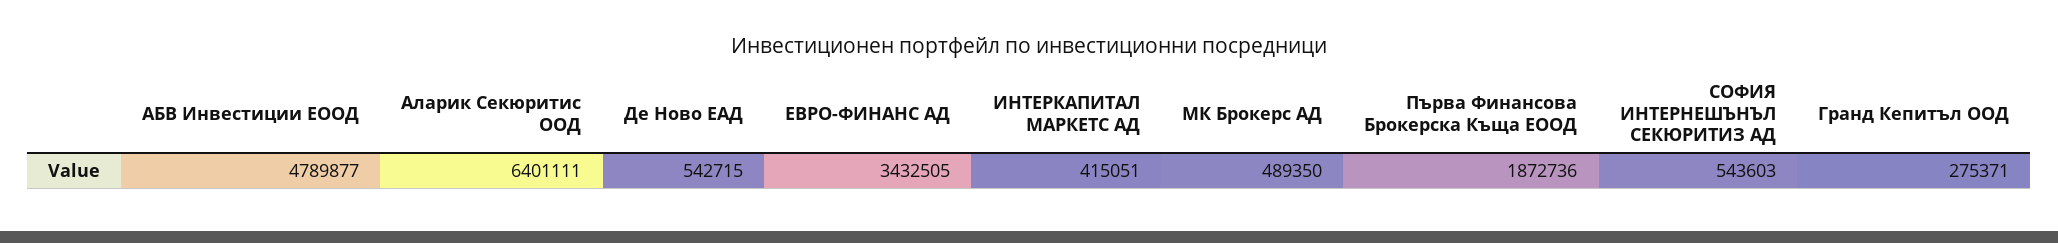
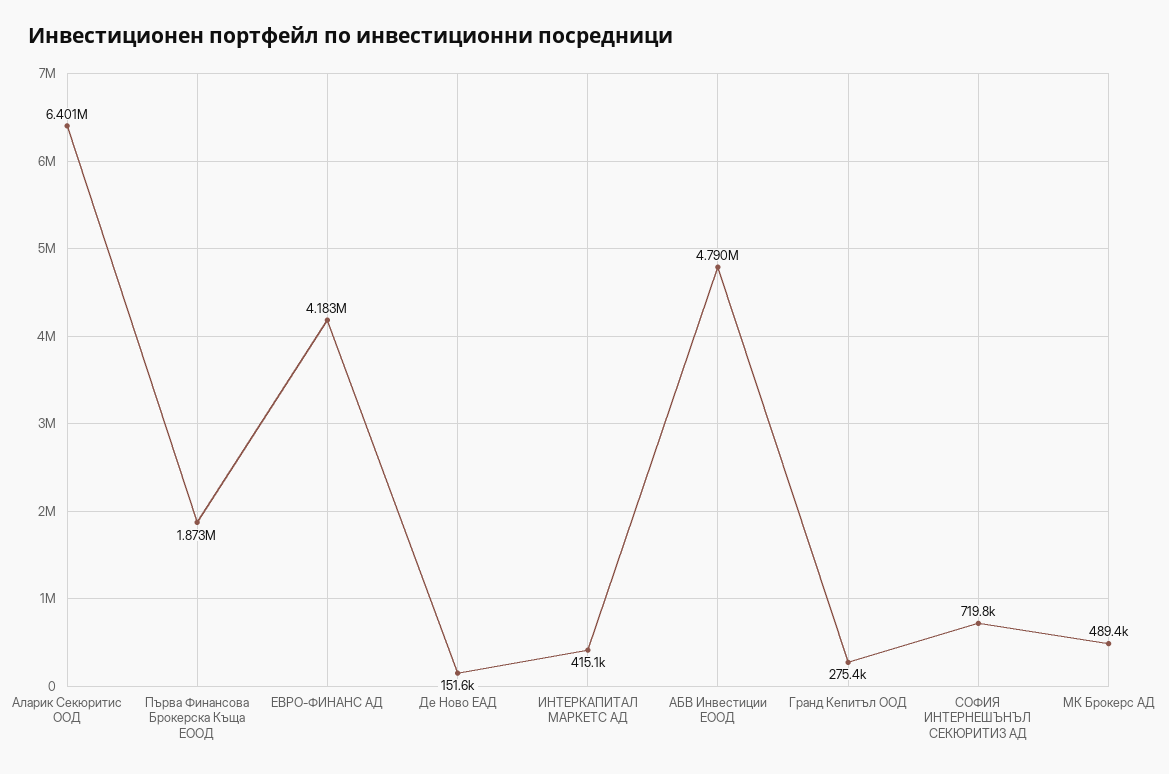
  {
    "АБВ Инвестиции ЕООД": 4789877,
    "Аларик Секюритис ООД": 6401111,
-   "Де Ново ЕАД": 542715,
+   "Де Ново ЕАД": 151600,
-   "ЕВРО-ФИНАНС АД": 3432505,
+   "ЕВРО-ФИНАНС АД": 4183000,
    "ИНТЕРКАПИТАЛ МАРКЕТС АД": 415051,
    "МК Брокерс АД": 489350,
    "Първа Финансова Брокерска Къща ЕООД": 1872736,
-   "СОФИЯ ИНТЕРНЕШЪНЪЛ СЕКЮРИТИЗ АД": 543603,
+   "СОФИЯ ИНТЕРНЕШЪНЪЛ СЕКЮРИТИЗ АД": 719800,
    "Гранд Кепитъл ООД": 275371
  }

